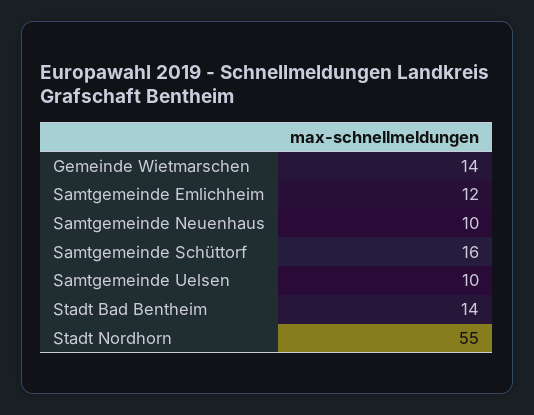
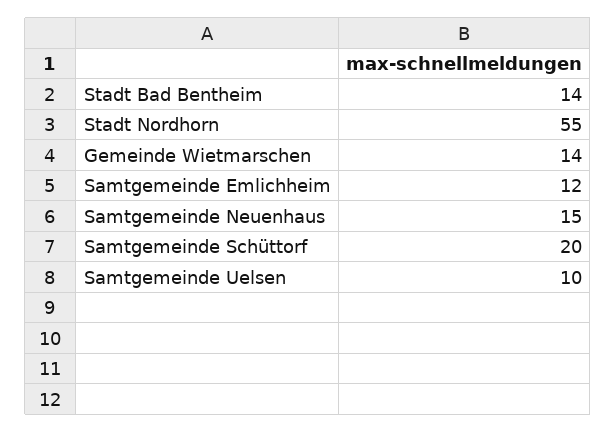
  {
    "Gemeinde Wietmarschen": 14,
    "Samtgemeinde Emlichheim": 12,
-   "Samtgemeinde Neuenhaus": 10,
+   "Samtgemeinde Neuenhaus": 15,
-   "Samtgemeinde Schüttorf": 16,
+   "Samtgemeinde Schüttorf": 20,
    "Samtgemeinde Uelsen": 10,
    "Stadt Bad Bentheim": 14,
    "Stadt Nordhorn": 55
  }

